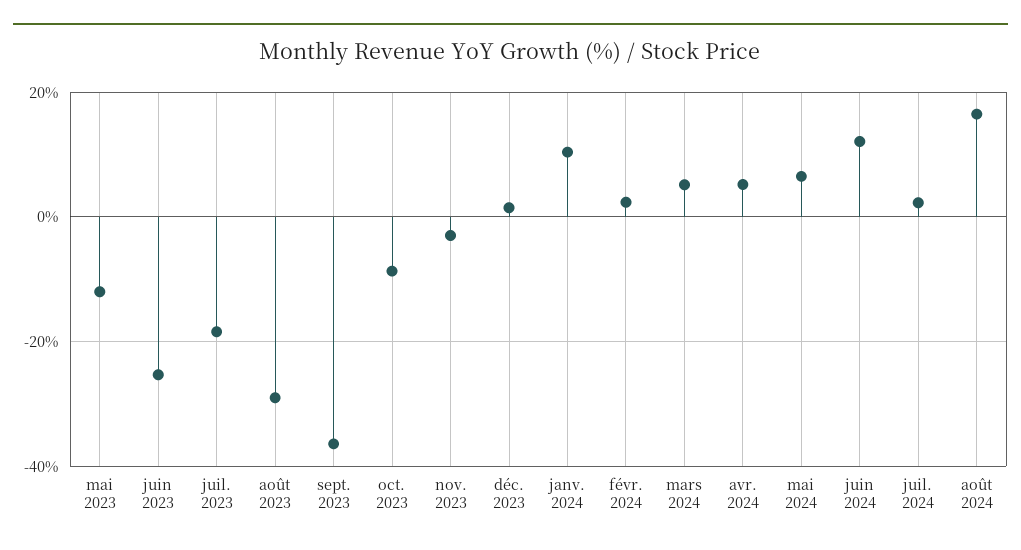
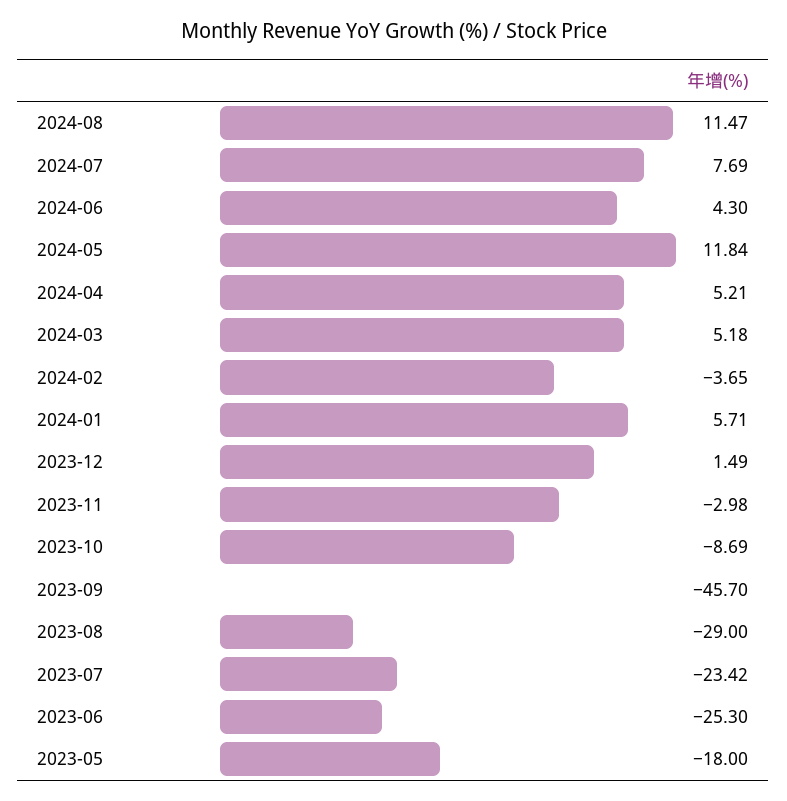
  {
-   "mai 2023": -12,
+   "mai 2023": -18,
    "juin 2023": -25.3,
-   "juil. 2023": -18,
+   "juil. 2023": -23.42,
    "août 2023": -29,
-   "sept. 2023": -36,
+   "sept. 2023": -45.7,
    "oct. 2023": -8.69,
    "nov. 2023": -2.98,
    "déc. 2023": 1.49,
-   "janv. 2024": 10,
+   "janv. 2024": 5.71,
-   "févr. 2024": 2,
+   "févr. 2024": -3.65,
    "mars 2024": 5.18,
    "avr. 2024": 5.21,
-   "mai 2024": 6,
+   "mai 2024": 11.84,
-   "juin 2024": 12,
+   "juin 2024": 4.3,
-   "juil. 2024": 2,
+   "juil. 2024": 7.69,
-   "août 2024": 16
+   "août 2024": 11.47
  }

